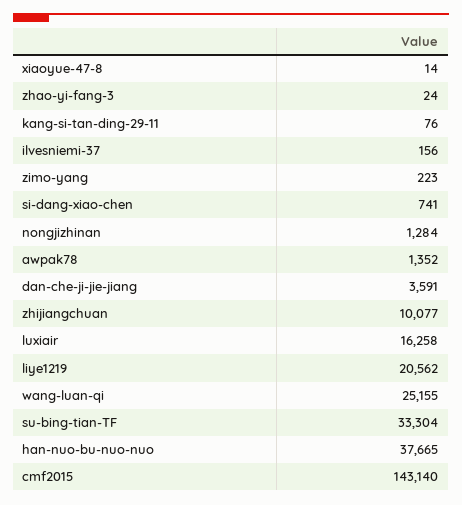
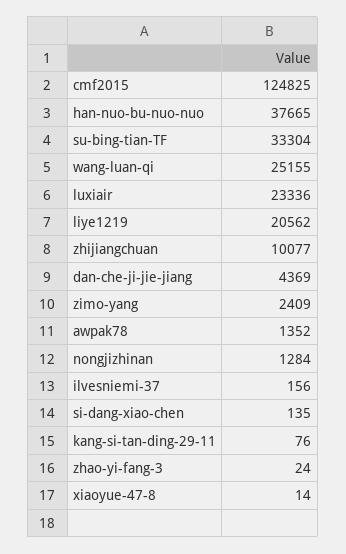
  {
    "xiaoyue-47-8": 14,
    "zhao-yi-fang-3": 24,
    "kang-si-tan-ding-29-11": 76,
    "ilvesniemi-37": 156,
-   "zimo-yang": 223,
+   "zimo-yang": 2409,
-   "si-dang-xiao-chen": 741,
+   "si-dang-xiao-chen": 135,
    "nongjizhinan": 1284,
    "awpak78": 1352,
-   "dan-che-ji-jie-jiang": 3591,
+   "dan-che-ji-jie-jiang": 4369,
    "zhijiangchuan": 10077,
-   "luxiair": 16258,
+   "luxiair": 23336,
    "liye1219": 20562,
    "wang-luan-qi": 25155,
    "su-bing-tian-TF": 33304,
    "han-nuo-bu-nuo-nuo": 37665,
-   "cmf2015": 143140
+   "cmf2015": 124825
  }

